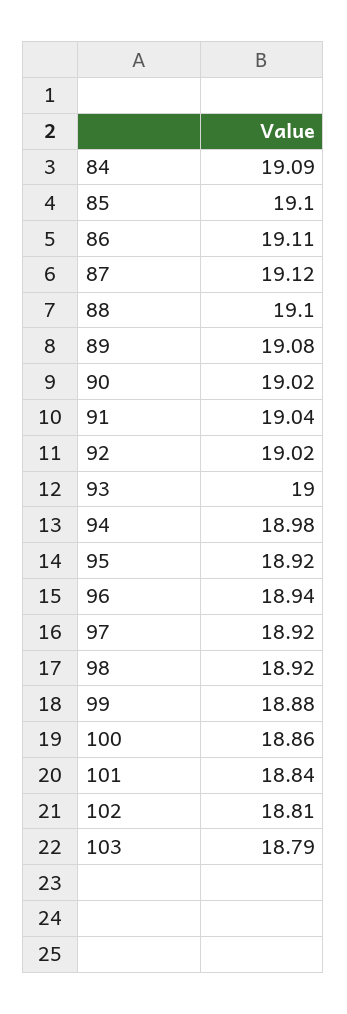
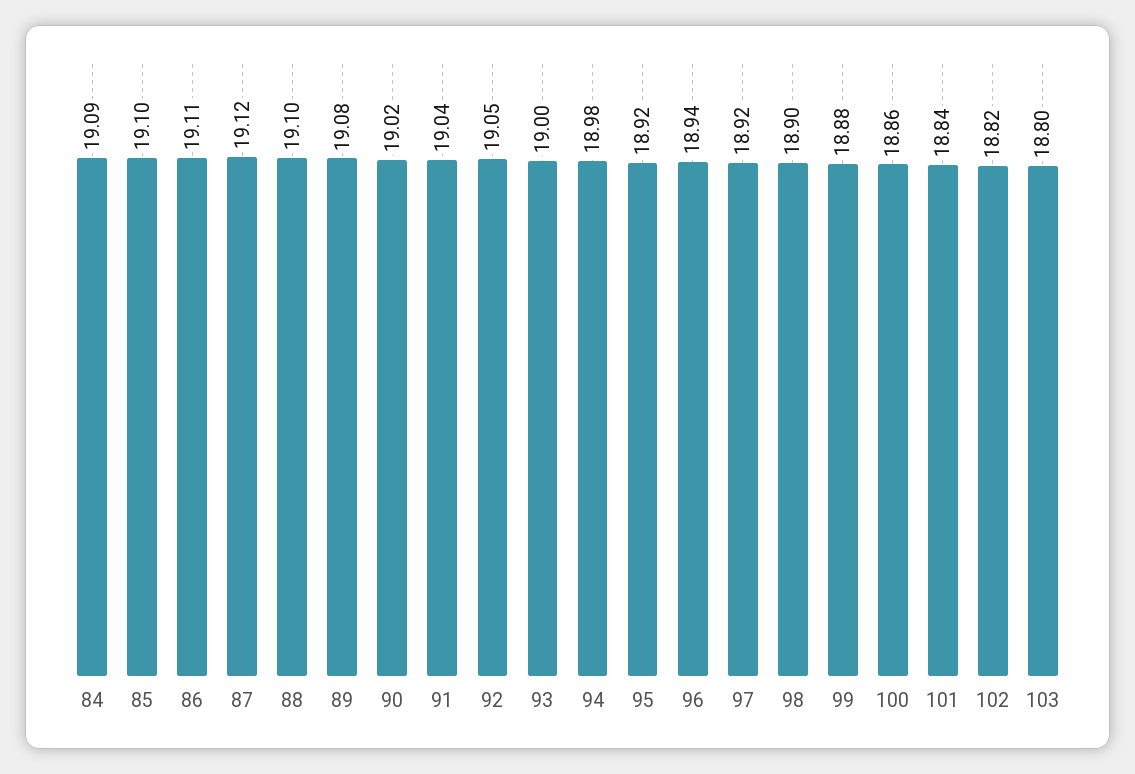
  {
    "84": 19.09,
    "85": 19.1,
    "86": 19.11,
    "87": 19.12,
    "88": 19.1,
    "89": 19.08,
    "90": 19.02,
    "91": 19.04,
-   "92": 19.02,
+   "92": 19.05,
    "93": 19,
    "94": 18.98,
    "95": 18.92,
    "96": 18.94,
    "97": 18.92,
-   "98": 18.92,
+   "98": 18.9,
    "99": 18.88,
    "100": 18.86,
    "101": 18.84,
-   "102": 18.81,
+   "102": 18.82,
-   "103": 18.79
+   "103": 18.8
  }

